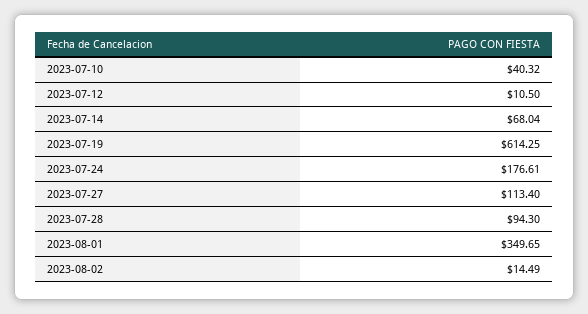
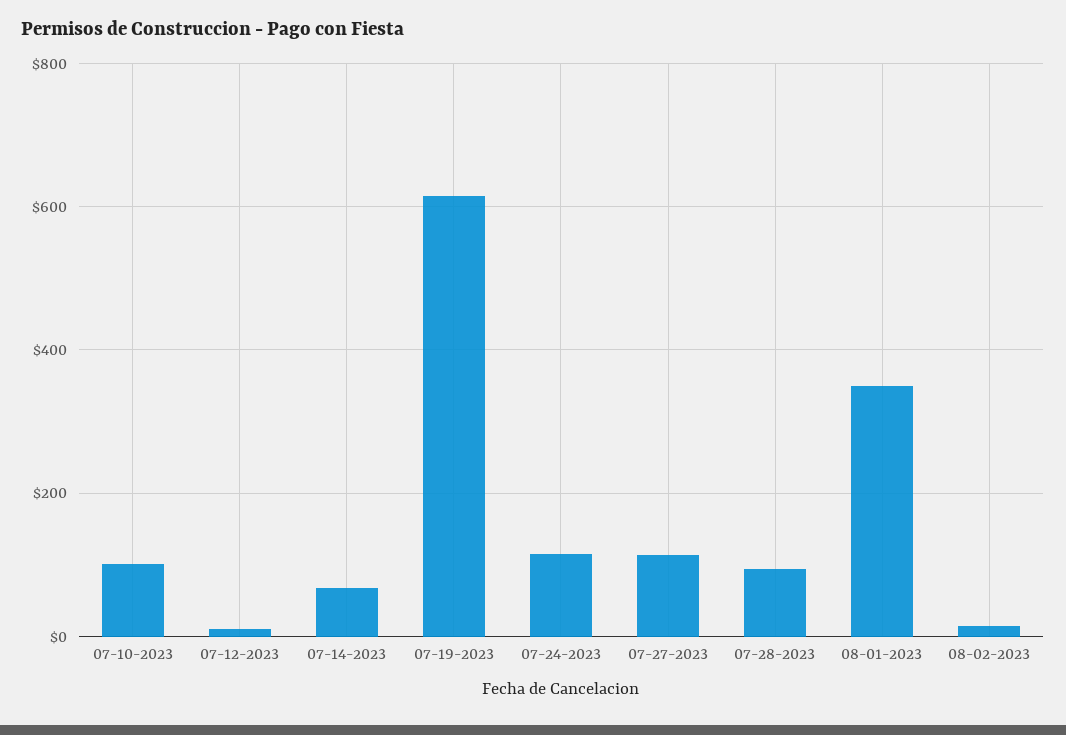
  {
-   "2023-07-10": 40.32,
+   "2023-07-10": 100,
    "2023-07-12": 10.5,
    "2023-07-14": 68.04,
    "2023-07-19": 614.25,
-   "2023-07-24": 176.61,
+   "2023-07-24": 120,
    "2023-07-27": 113.4,
    "2023-07-28": 94.3,
    "2023-08-01": 349.65,
    "2023-08-02": 14.49
  }

